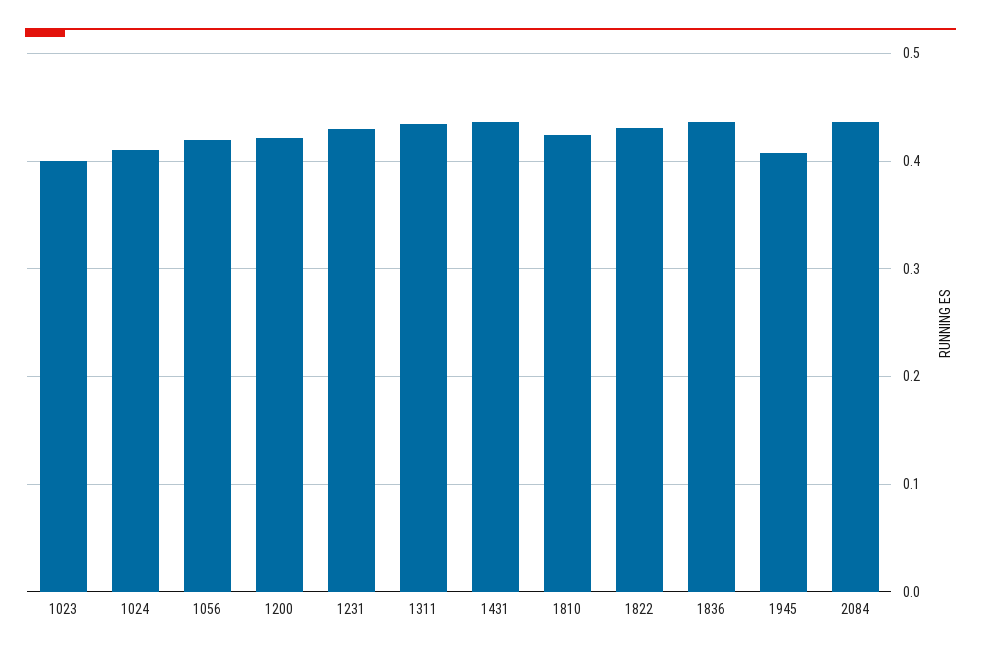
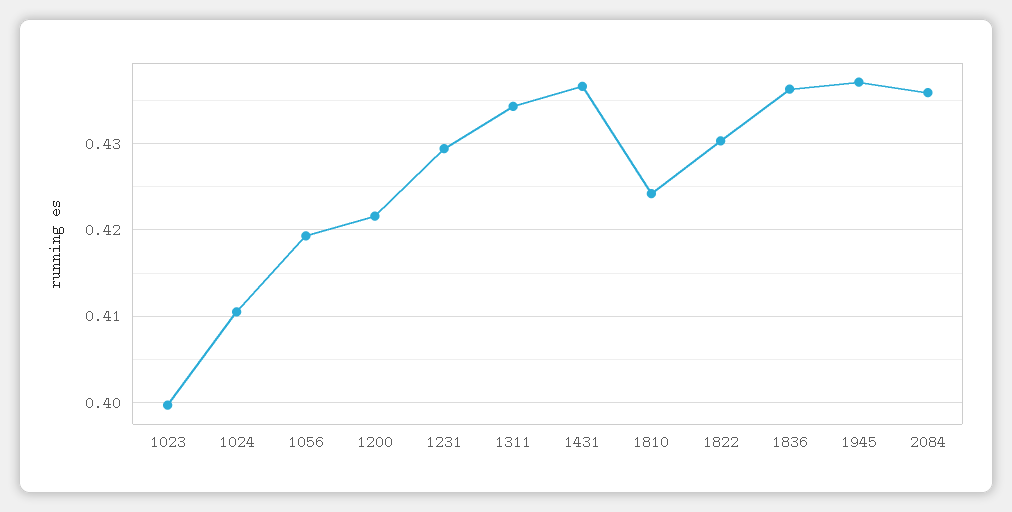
  {
    "1023": 0.4,
    "1024": 0.411,
    "1056": 0.419,
    "1200": 0.422,
    "1231": 0.429,
    "1311": 0.434,
    "1431": 0.437,
    "1810": 0.424,
    "1822": 0.43,
    "1836": 0.436,
-   "1945": 0.41,
+   "1945": 0.437,
    "2084": 0.436
  }

